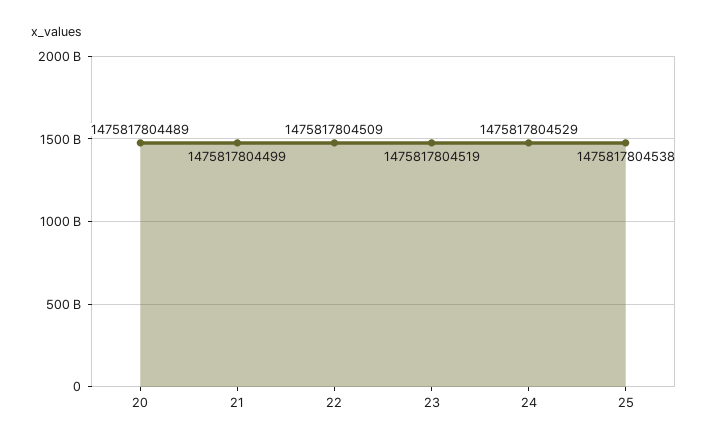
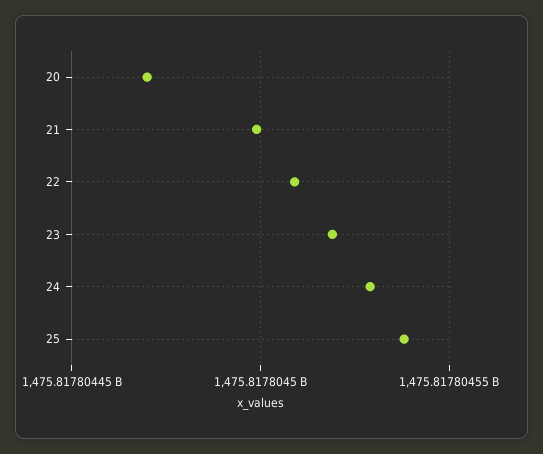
  {
-   "20": 1475817804489,
+   "20": 1475817804470,
    "21": 1475817804499,
    "22": 1475817804509,
    "23": 1475817804519,
    "24": 1475817804529,
    "25": 1475817804538
  }

